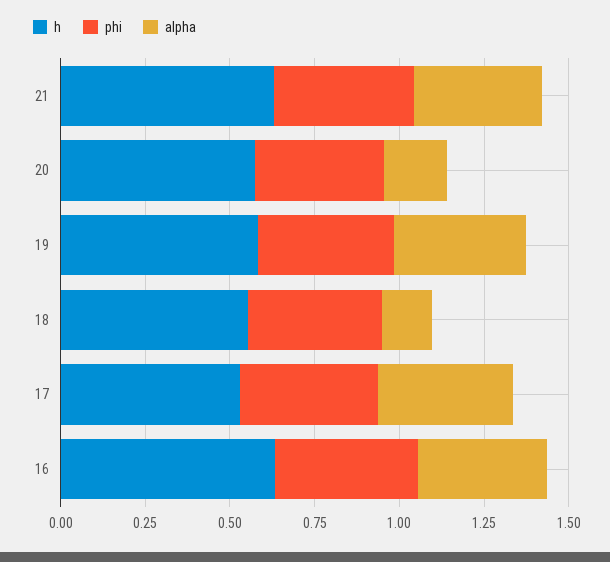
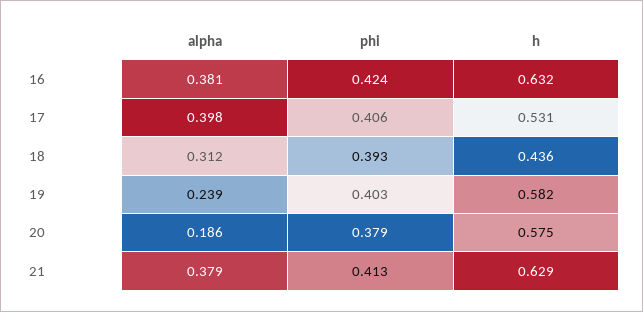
  {
    "h": {
      "21": 0.629,
      "20": 0.575,
      "19": 0.582,
-     "18": 0.55,
+     "18": 0.436,
      "17": 0.531,
      "16": 0.632
    },
    "phi": {
      "21": 0.413,
      "20": 0.379,
      "19": 0.403,
      "18": 0.393,
      "17": 0.406,
      "16": 0.424
    },
    "alpha": {
      "21": 0.379,
      "20": 0.186,
-     "19": 0.4,
+     "19": 0.239,
-     "18": 0.15,
+     "18": 0.312,
      "17": 0.398,
      "16": 0.381
    }
  }

